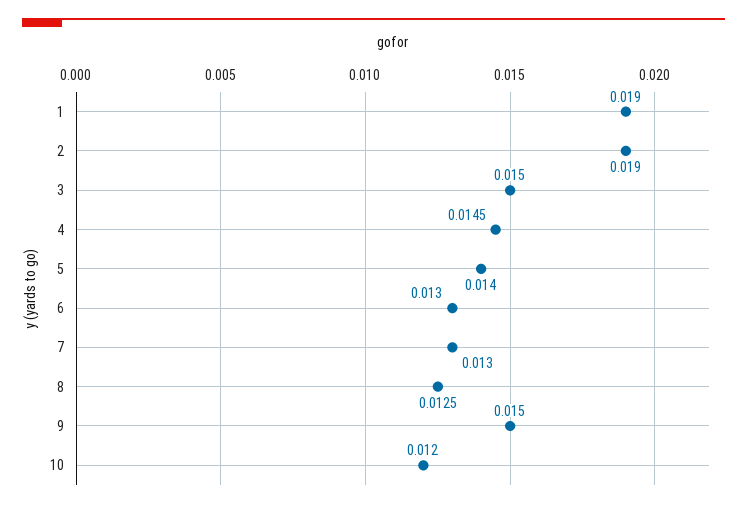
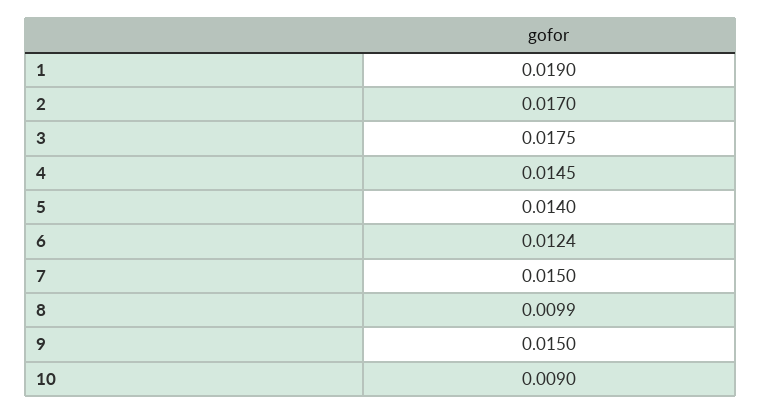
  {
    "1": 0.019,
-   "2": 0.019,
+   "2": 0.017,
-   "3": 0.015,
+   "3": 0.0175,
    "4": 0.0145,
    "5": 0.014,
-   "6": 0.013,
+   "6": 0.0124,
-   "7": 0.013,
+   "7": 0.015,
-   "8": 0.0125,
+   "8": 0.0099,
    "9": 0.015,
-   "10": 0.012
+   "10": 0.009
  }

